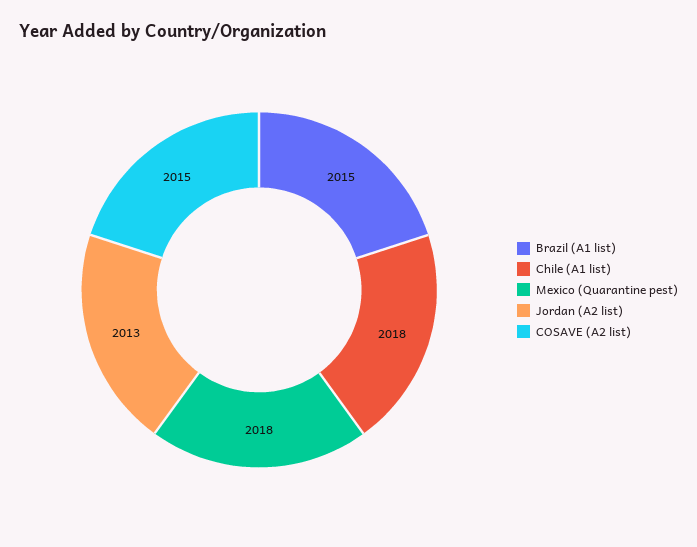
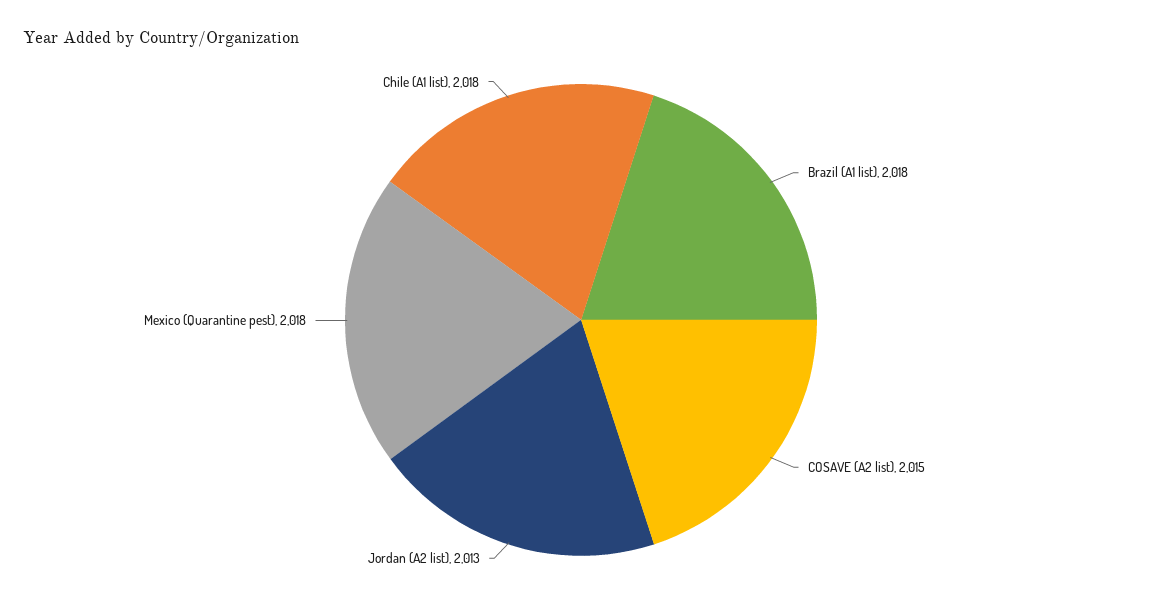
  {
-   "Brazil (A1 list)": 2015,
+   "Brazil (A1 list)": 2018,
    "Chile (A1 list)": 2018,
    "Mexico (Quarantine pest)": 2018,
    "Jordan (A2 list)": 2013,
    "COSAVE (A2 list)": 2015
  }

